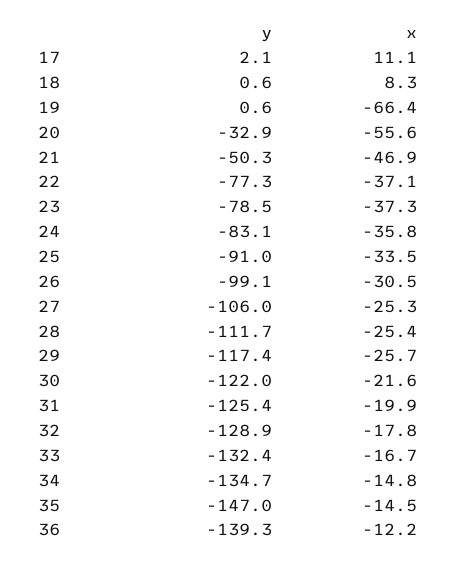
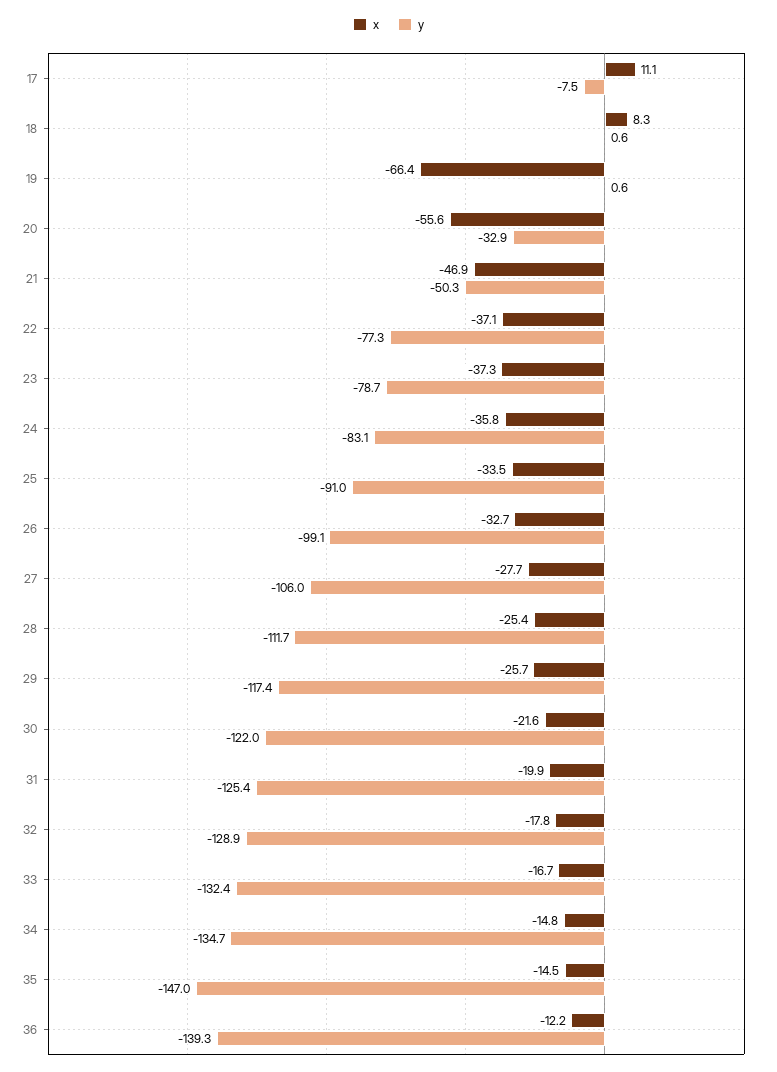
  {
    "y": {
-     "17": 2.1,
+     "17": -7.5,
      "18": 0.6,
      "19": 0.6,
      "20": -32.9,
      "21": -50.3,
      "22": -77.3,
-     "23": -78.5,
+     "23": -78.7,
      "24": -83.1,
      "25": -91,
      "26": -99.1,
      "27": -106,
      "28": -111.7,
      "29": -117.4,
      "30": -122,
      "31": -125.4,
      "32": -128.9,
      "33": -132.4,
      "34": -134.7,
      "35": -147,
      "36": -139.3
    },
    "x": {
      "17": 11.1,
      "18": 8.3,
      "19": -66.4,
      "20": -55.6,
      "21": -46.9,
      "22": -37.1,
      "23": -37.3,
      "24": -35.8,
      "25": -33.5,
-     "26": -30.5,
+     "26": -32.7,
-     "27": -25.3,
+     "27": -27.7,
      "28": -25.4,
      "29": -25.7,
      "30": -21.6,
      "31": -19.9,
      "32": -17.8,
      "33": -16.7,
      "34": -14.8,
      "35": -14.5,
      "36": -12.2
    }
  }

